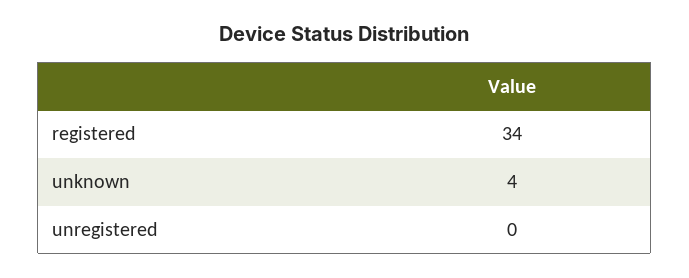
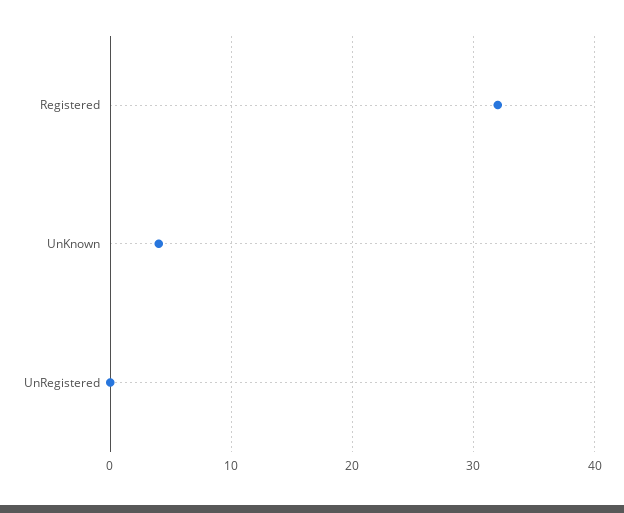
  {
-   "registered": 34,
+   "registered": 32,
    "unknown": 4,
    "unregistered": 0
  }

